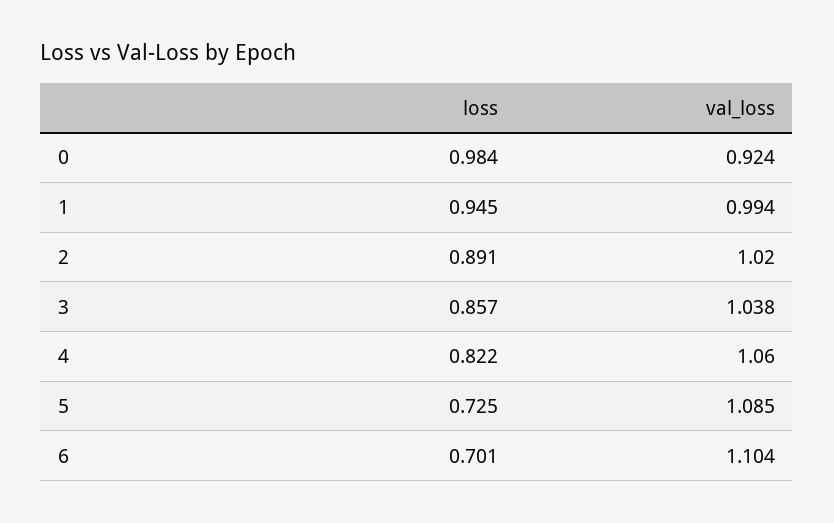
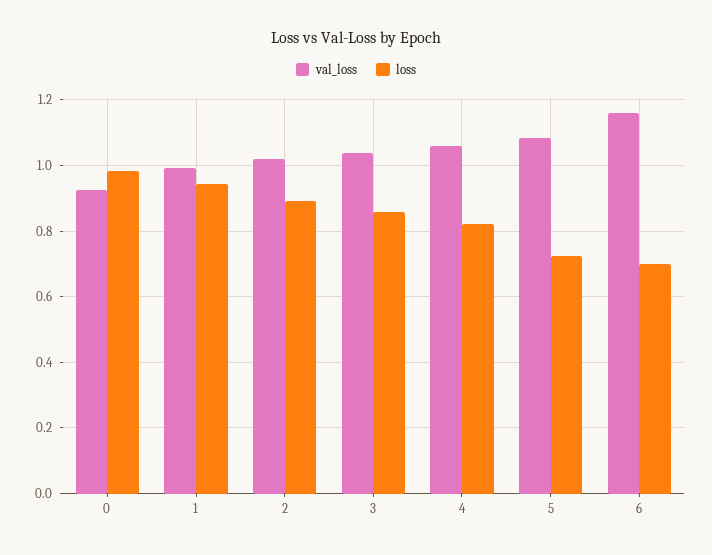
  {
    "loss": {
      "0": 0.984,
      "1": 0.945,
      "2": 0.891,
      "3": 0.857,
      "4": 0.822,
      "5": 0.725,
      "6": 0.701
    },
    "val_loss": {
      "0": 0.924,
      "1": 0.994,
      "2": 1.02,
      "3": 1.038,
      "4": 1.06,
      "5": 1.085,
-     "6": 1.104
+     "6": 1.16
    }
  }

